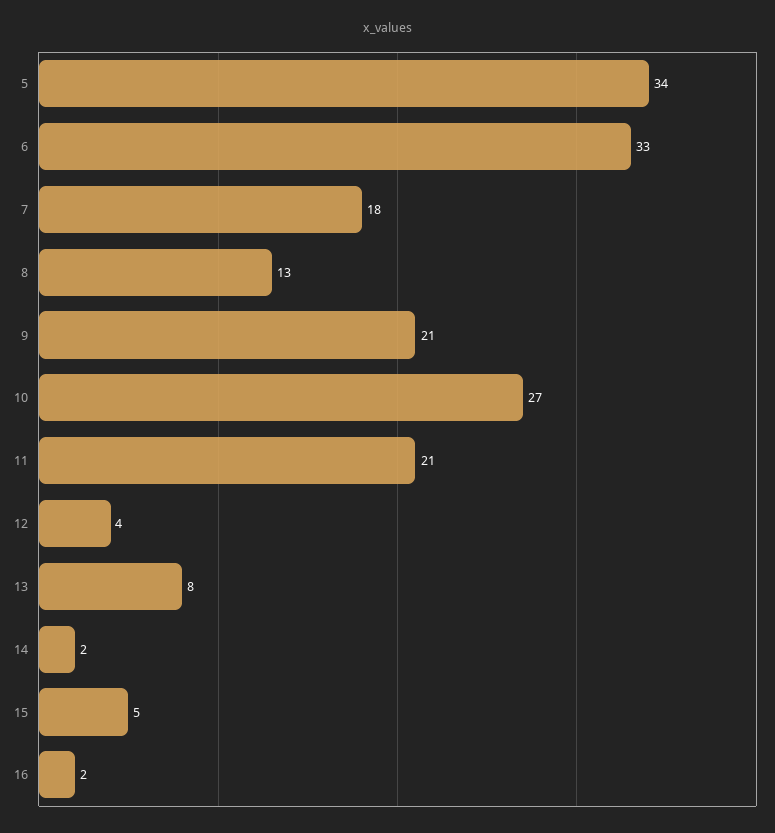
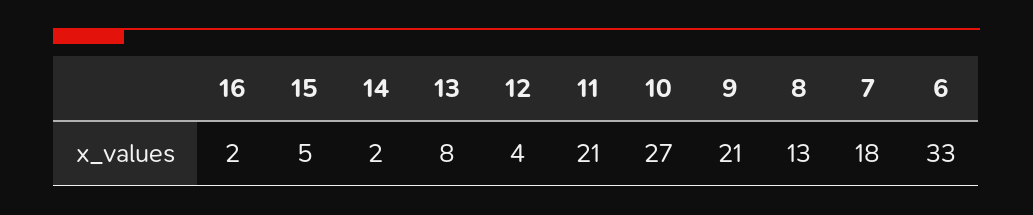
  {
-   "5": 34,
    "6": 33,
    "7": 18,
    "8": 13,
    "9": 21,
    "10": 27,
    "11": 21,
    "12": 4,
    "13": 8,
    "14": 2,
    "15": 5,
    "16": 2
  }

